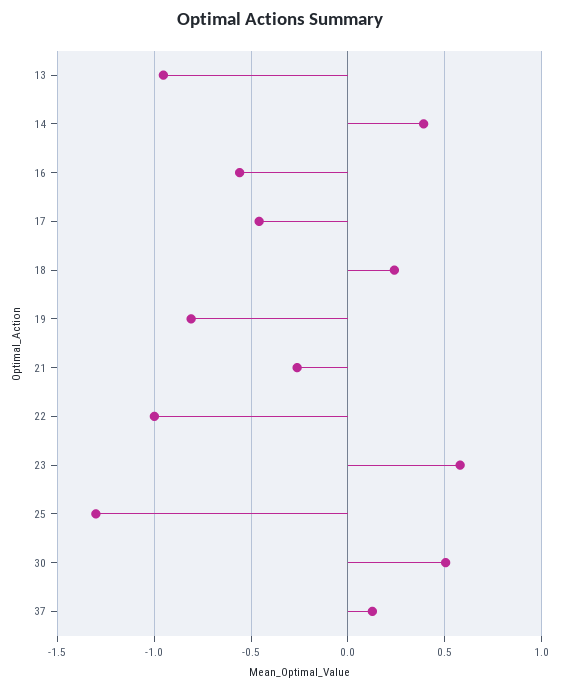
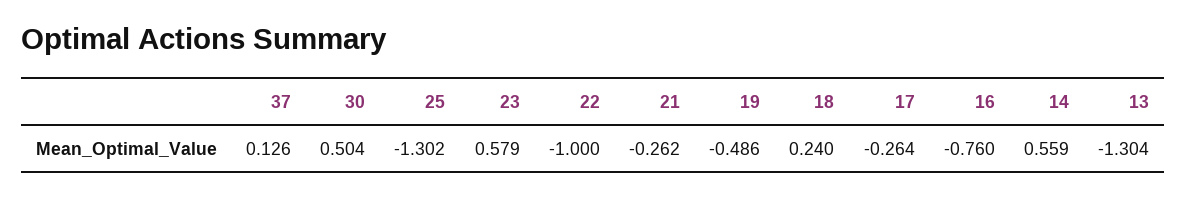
  {
-   "13": -0.95,
+   "13": -1.304,
-   "14": 0.4,
+   "14": 0.559,
-   "16": -0.55,
+   "16": -0.76,
-   "17": -0.45,
+   "17": -0.264,
    "18": 0.24,
-   "19": -0.8,
+   "19": -0.486,
    "21": -0.262,
    "22": -1,
    "23": 0.579,
    "25": -1.302,
    "30": 0.504,
    "37": 0.126
  }

